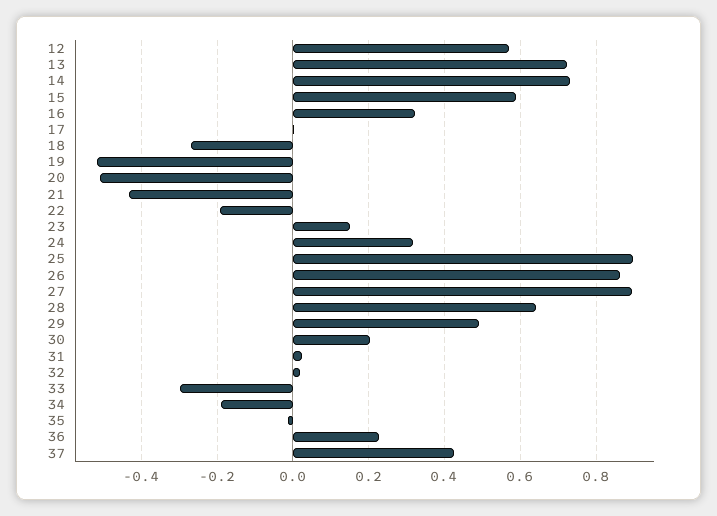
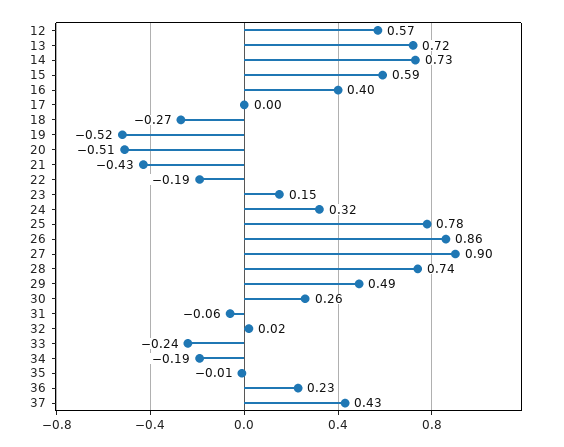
  {
    "12": 0.57,
    "13": 0.72,
    "14": 0.73,
    "15": 0.59,
-   "16": 0.32,
+   "16": 0.4,
    "17": 0,
    "18": -0.27,
    "19": -0.52,
    "20": -0.51,
    "21": -0.43,
    "22": -0.19,
    "23": 0.15,
    "24": 0.32,
-   "25": 0.9,
+   "25": 0.78,
    "26": 0.86,
    "27": 0.9,
-   "28": 0.64,
+   "28": 0.74,
    "29": 0.49,
-   "30": 0.2,
+   "30": 0.26,
-   "31": 0.02,
+   "31": -0.06,
    "32": 0.02,
-   "33": -0.3,
+   "33": -0.24,
    "34": -0.19,
    "35": -0.01,
    "36": 0.23,
    "37": 0.43
  }

